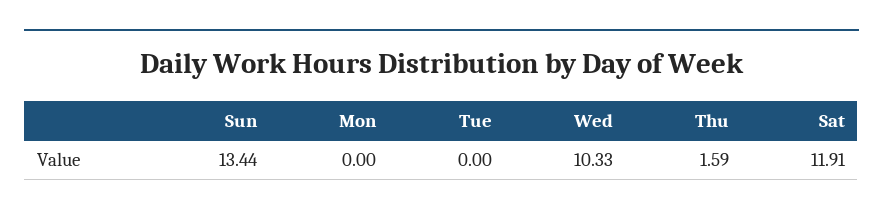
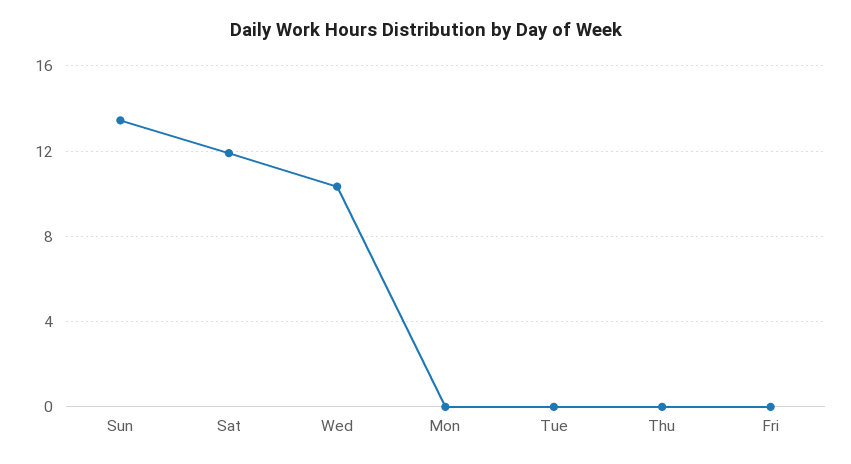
  {
    "Sun": 13.44,
    "Mon": 0,
    "Tue": 0,
    "Wed": 10.33,
-   "Thu": 1.59,
+   "Thu": 0,
-   "Sat": 11.91
+   "Sat": 11.91,
+   "Fri": 0
  }

